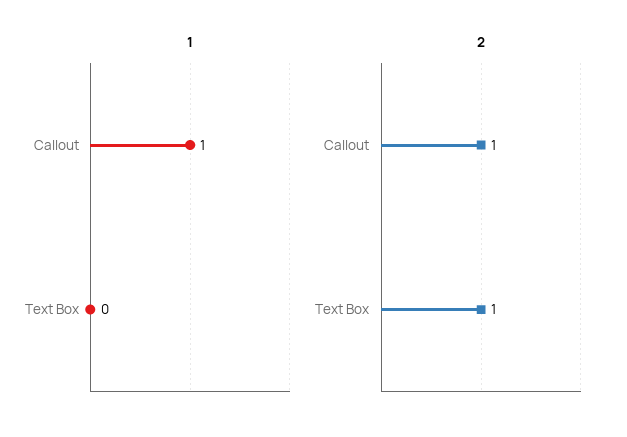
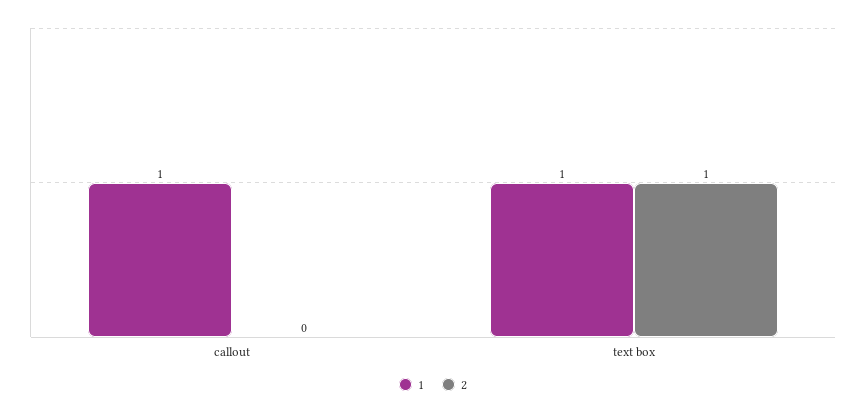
  {
    "1": {
      "Callout": 1,
-     "Text Box": 0
+     "Text Box": 1
    },
    "2": {
-     "Callout": 1,
+     "Callout": 0,
      "Text Box": 1
    }
  }

